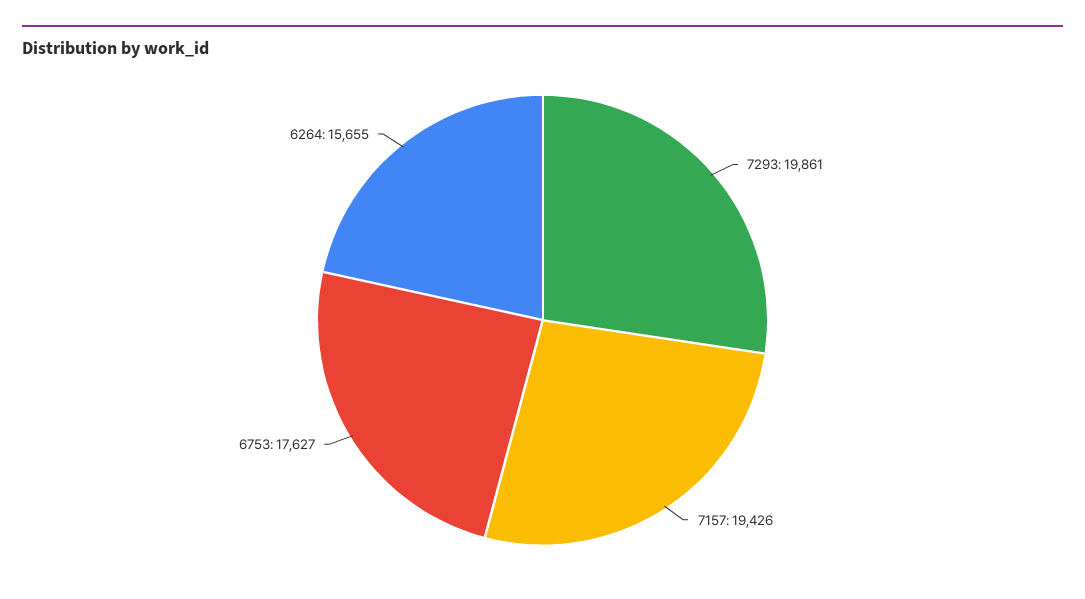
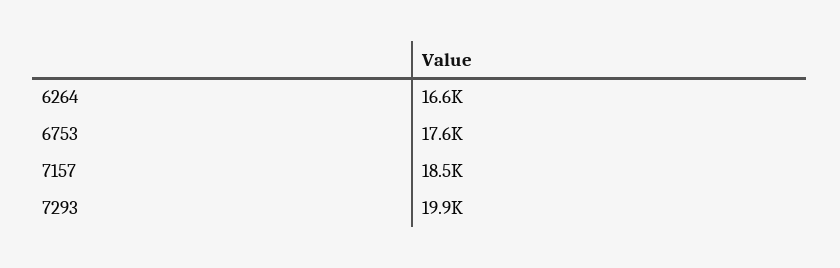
  {
    "7293": 19861,
-   "7157": 19426,
+   "7157": 18500,
    "6753": 17627,
-   "6264": 15655
+   "6264": 16600
  }

